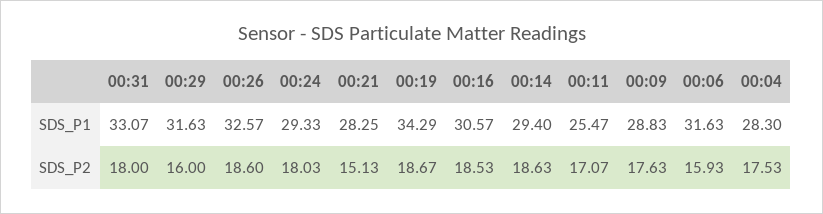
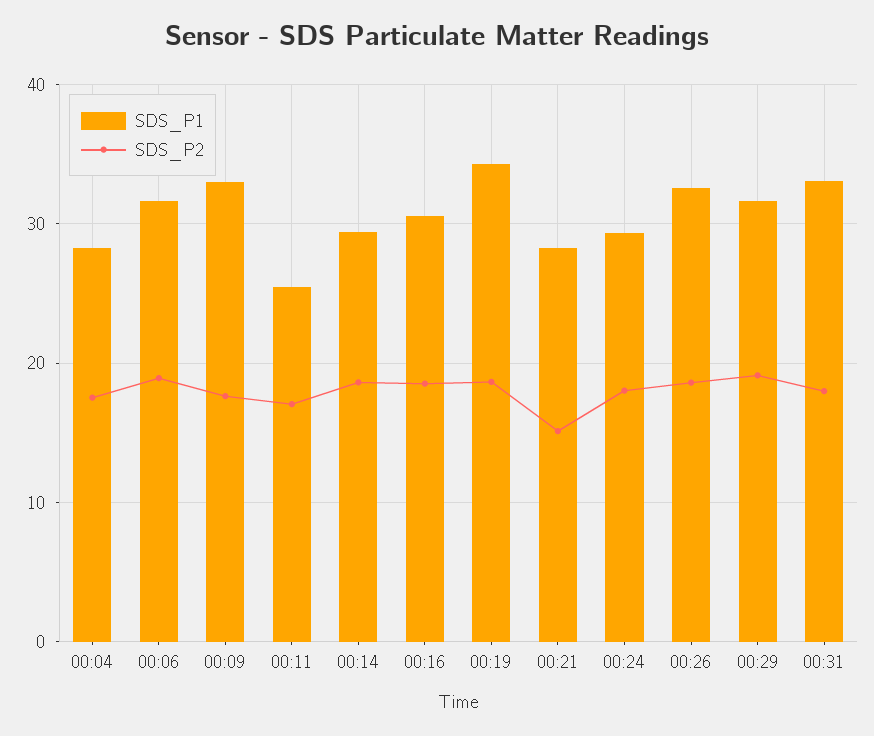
  {
    "SDS_P1": {
      "00:31": 33.07,
      "00:29": 31.63,
      "00:26": 32.57,
      "00:24": 29.33,
      "00:21": 28.25,
      "00:19": 34.29,
      "00:16": 30.57,
      "00:14": 29.4,
      "00:11": 25.47,
-     "00:09": 28.83,
+     "00:09": 33,
      "00:06": 31.63,
      "00:04": 28.3
    },
    "SDS_P2": {
      "00:31": 18,
-     "00:29": 16,
+     "00:29": 19,
      "00:26": 18.6,
      "00:24": 18.03,
      "00:21": 15.13,
      "00:19": 18.67,
      "00:16": 18.53,
      "00:14": 18.63,
      "00:11": 17.07,
      "00:09": 17.63,
-     "00:06": 15.93,
+     "00:06": 19,
      "00:04": 17.53
    }
  }

